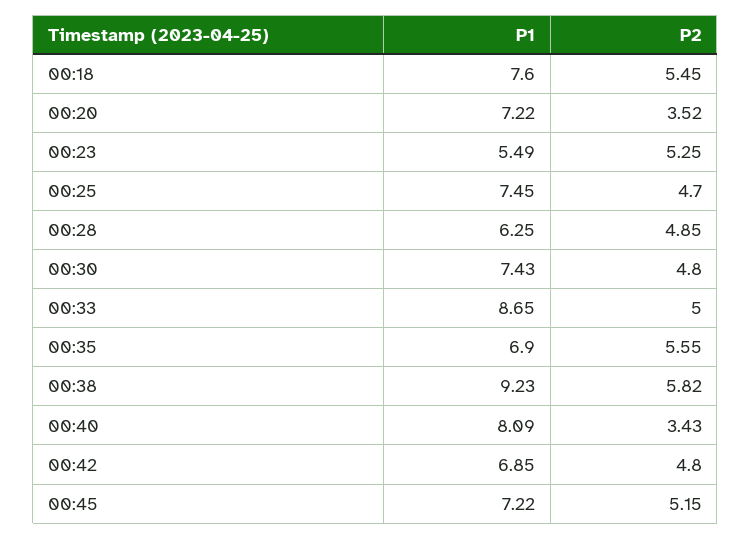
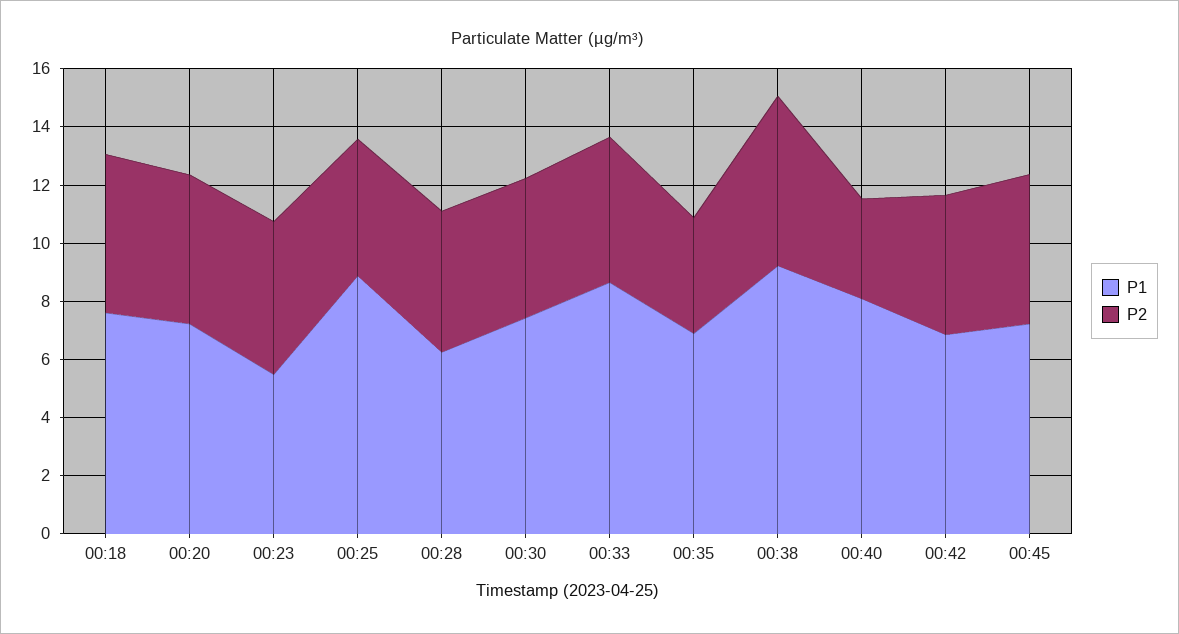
  {
    "P1": {
      "00:18": 7.6,
      "00:20": 7.22,
      "00:23": 5.49,
-     "00:25": 7.45,
+     "00:25": 9,
      "00:28": 6.25,
      "00:30": 7.43,
      "00:33": 8.65,
      "00:35": 6.9,
      "00:38": 9.23,
      "00:40": 8.09,
      "00:42": 6.85,
      "00:45": 7.22
    },
    "P2": {
      "00:18": 5.45,
-     "00:20": 3.52,
+     "00:20": 5,
      "00:23": 5.25,
      "00:25": 4.7,
      "00:28": 4.85,
      "00:30": 4.8,
      "00:33": 5,
-     "00:35": 5.55,
+     "00:35": 4,
      "00:38": 5.82,
      "00:40": 3.43,
      "00:42": 4.8,
      "00:45": 5.15
    }
  }

